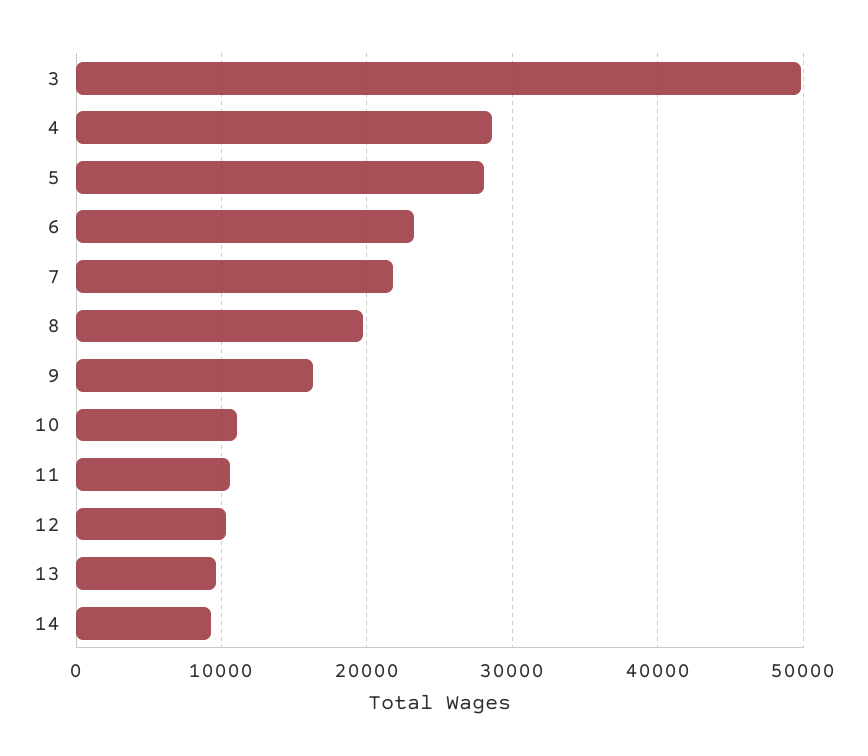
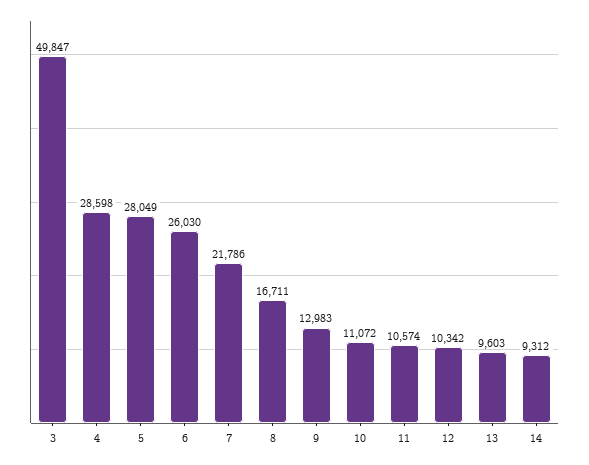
  {
    "3": 49847,
    "4": 28598,
    "5": 28049,
-   "6": 23000,
+   "6": 26030,
    "7": 21786,
-   "8": 20000,
+   "8": 16711,
-   "9": 16000,
+   "9": 12983,
    "10": 11072,
    "11": 10574,
    "12": 10342,
    "13": 9603,
    "14": 9312
  }

